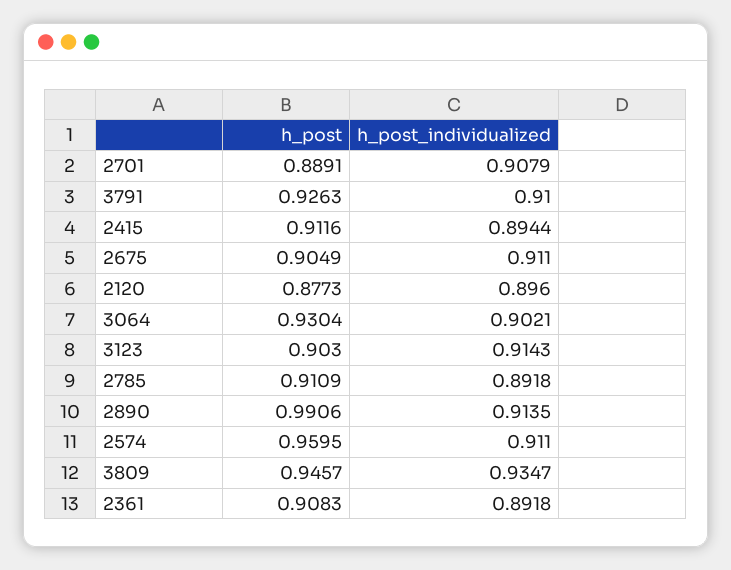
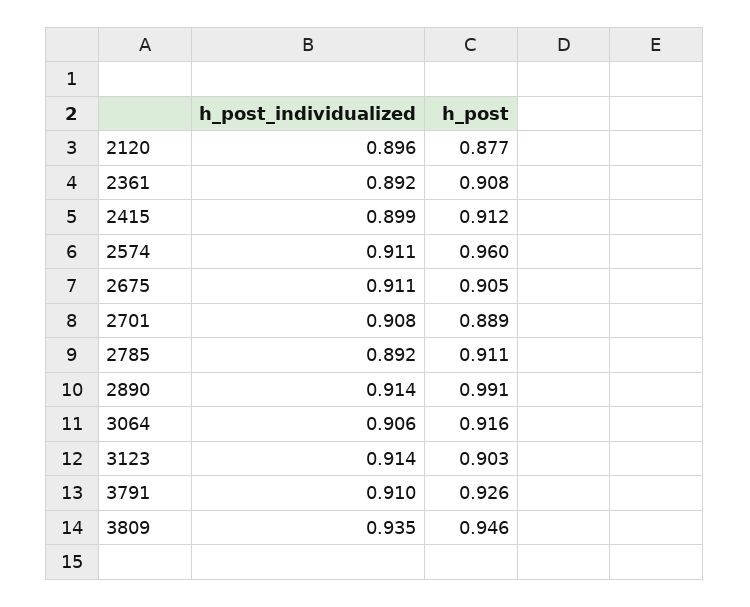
  {
    "h_post": {
      "2701": 0.8891,
      "3791": 0.9263,
      "2415": 0.9116,
      "2675": 0.9049,
      "2120": 0.8773,
-     "3064": 0.9304,
+     "3064": 0.916,
      "3123": 0.903,
      "2785": 0.9109,
      "2890": 0.9906,
      "2574": 0.9595,
      "3809": 0.9457,
      "2361": 0.9083
    },
    "h_post_individualized": {
      "2701": 0.9079,
      "3791": 0.91,
-     "2415": 0.8944,
+     "2415": 0.899,
      "2675": 0.911,
      "2120": 0.896,
-     "3064": 0.9021,
+     "3064": 0.906,
      "3123": 0.9143,
      "2785": 0.8918,
      "2890": 0.9135,
      "2574": 0.911,
      "3809": 0.9347,
      "2361": 0.8918
    }
  }

